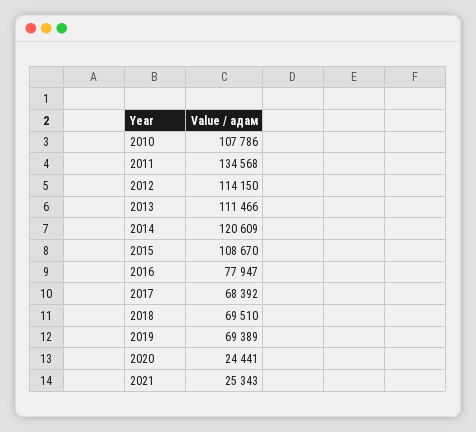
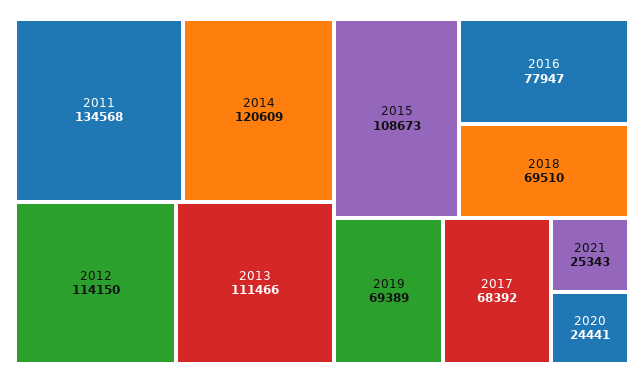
  {
-   "2010": 107786,
    "2011": 134568,
    "2012": 114150,
    "2013": 111466,
    "2014": 120609,
-   "2015": 108670,
+   "2015": 108673,
    "2016": 77947,
    "2017": 68392,
    "2018": 69510,
    "2019": 69389,
    "2020": 24441,
    "2021": 25343
  }

